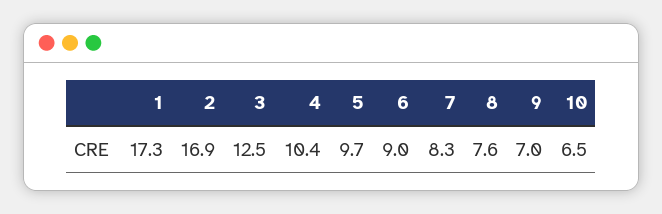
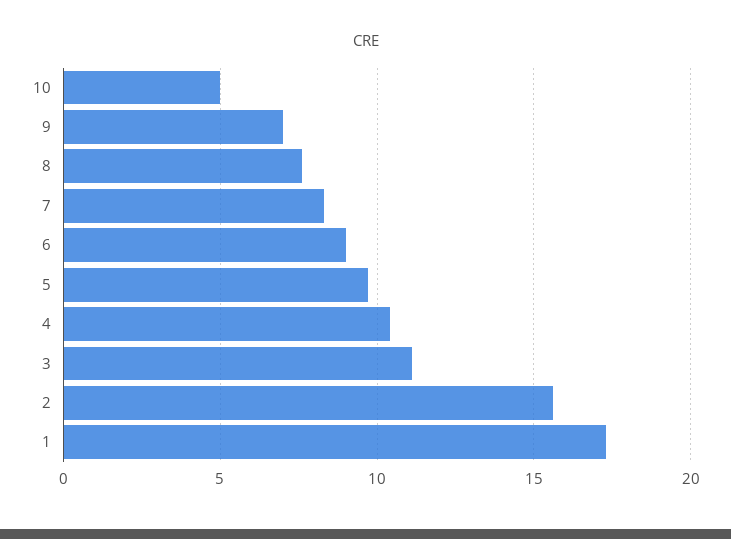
  {
    "1": 17.3,
-   "2": 16.9,
+   "2": 15.5,
-   "3": 12.5,
+   "3": 11,
    "4": 10.4,
    "5": 9.7,
    "6": 9,
    "7": 8.3,
    "8": 7.6,
    "9": 7,
-   "10": 6.5
+   "10": 5
  }

